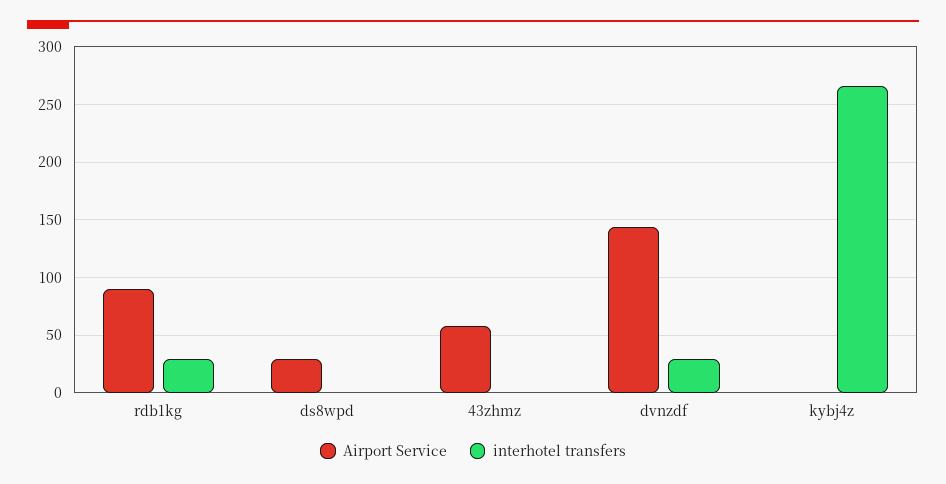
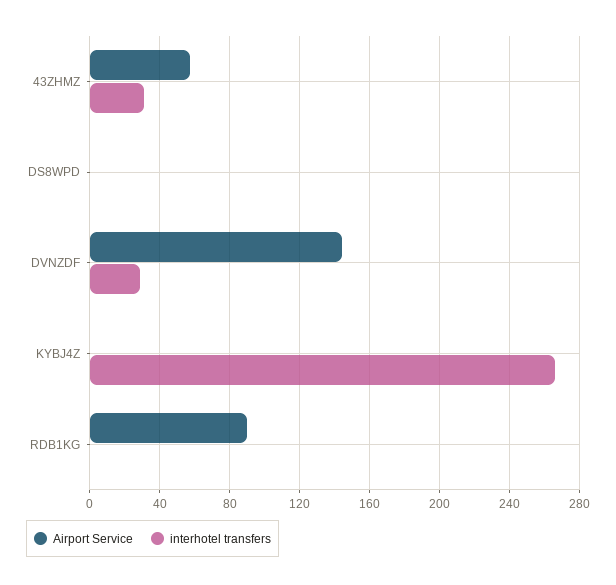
  {
    "Airport Service": {
      "rdb1kg": 90,
-     "ds8wpd": 30,
+     "ds8wpd": 0,
      "43zhmz": 60,
      "dvnzdf": 145,
      "kybj4z": 0
    },
    "interhotel transfers": {
-     "rdb1kg": 30,
+     "rdb1kg": 0,
      "ds8wpd": 0,
-     "43zhmz": 0,
+     "43zhmz": 30,
      "dvnzdf": 30,
      "kybj4z": 265
    }
  }

